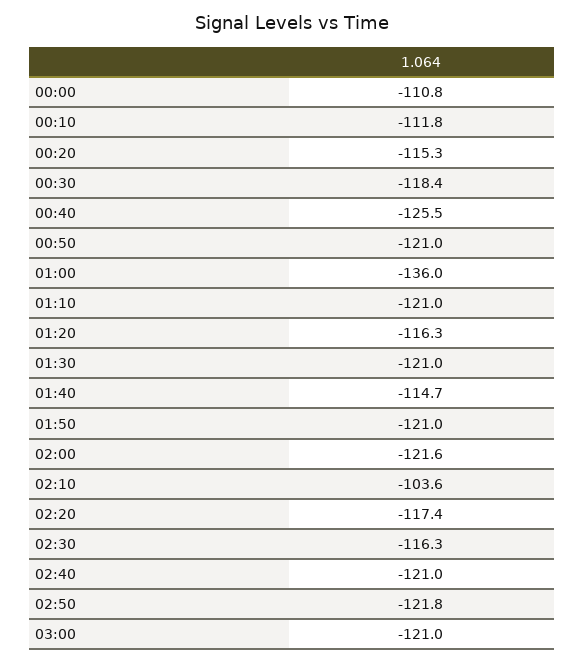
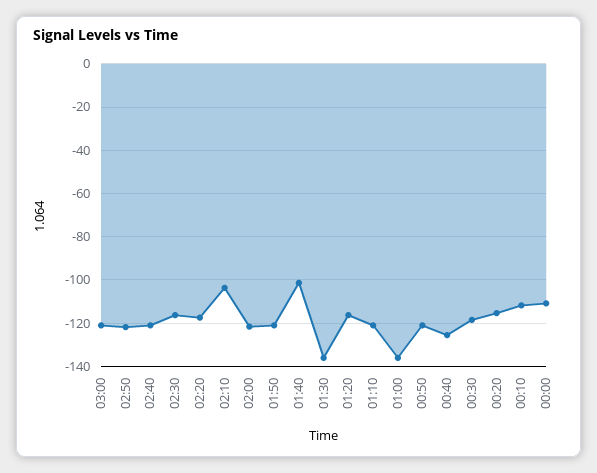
  {
    "00:00": -110.8,
    "00:10": -111.8,
    "00:20": -115.3,
    "00:30": -118.4,
    "00:40": -125.5,
    "00:50": -121,
    "01:00": -136,
    "01:10": -121,
    "01:20": -116.3,
-   "01:30": -121,
+   "01:30": -135,
-   "01:40": -114.7,
+   "01:40": -100,
    "01:50": -121,
    "02:00": -121.6,
    "02:10": -103.6,
    "02:20": -117.4,
    "02:30": -116.3,
    "02:40": -121,
    "02:50": -121.8,
    "03:00": -121
  }

